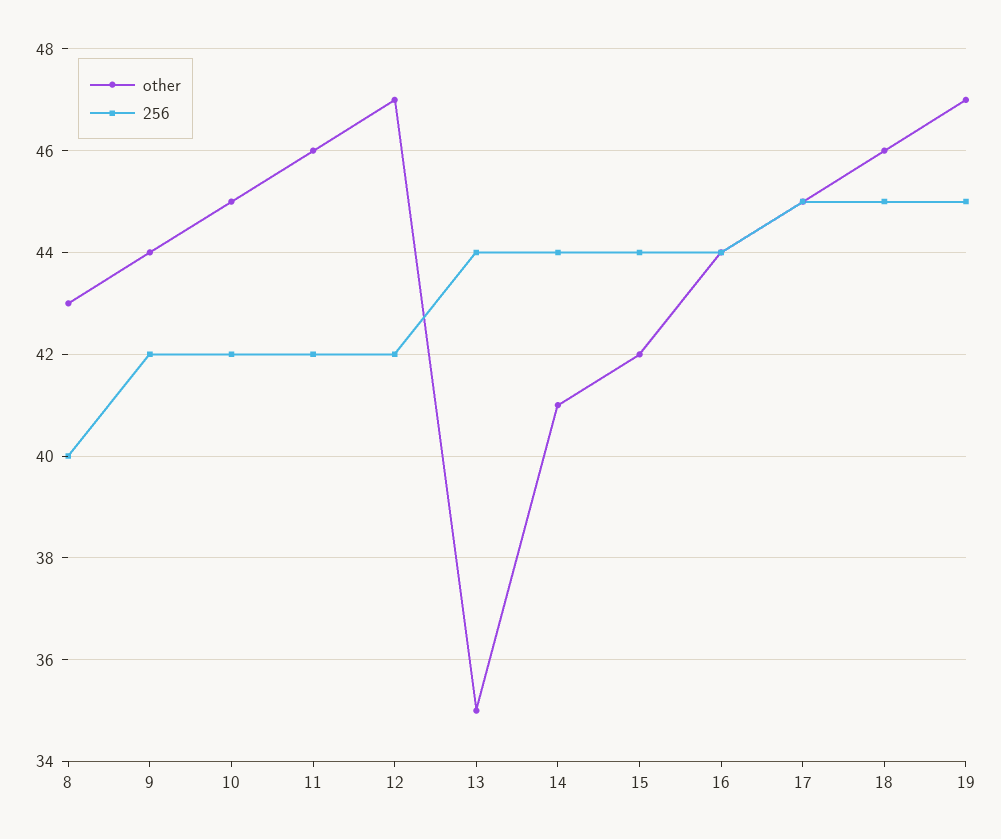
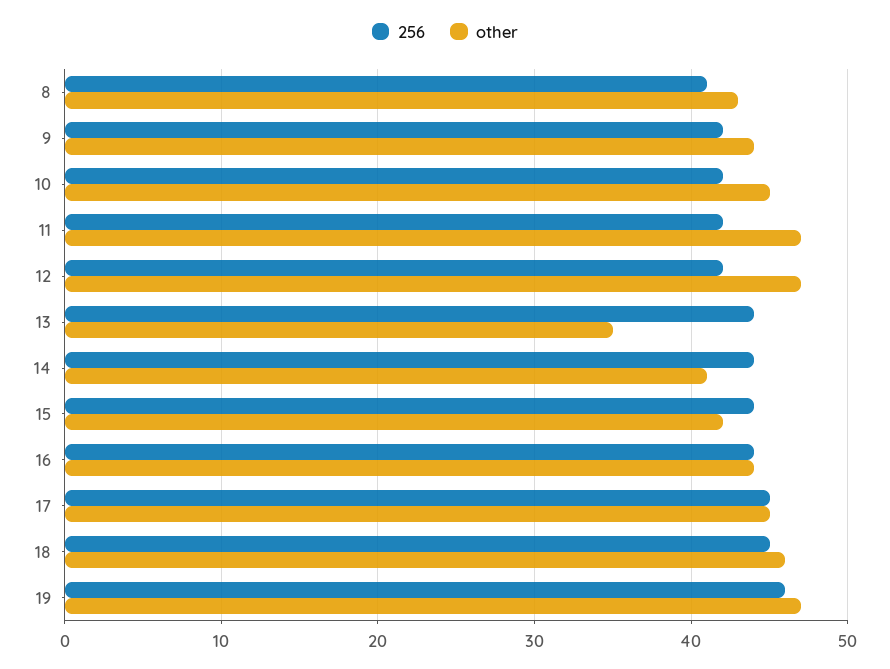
  {
    "other": {
      "8": 43,
      "9": 44,
      "10": 45,
-     "11": 46,
+     "11": 47,
      "12": 47,
      "13": 35,
      "14": 41,
      "15": 42,
      "16": 44,
      "17": 45,
      "18": 46,
      "19": 47
    },
    "256": {
-     "8": 40,
+     "8": 41,
      "9": 42,
      "10": 42,
      "11": 42,
      "12": 42,
      "13": 44,
      "14": 44,
      "15": 44,
      "16": 44,
      "17": 45,
      "18": 45,
-     "19": 45
+     "19": 46
    }
  }

